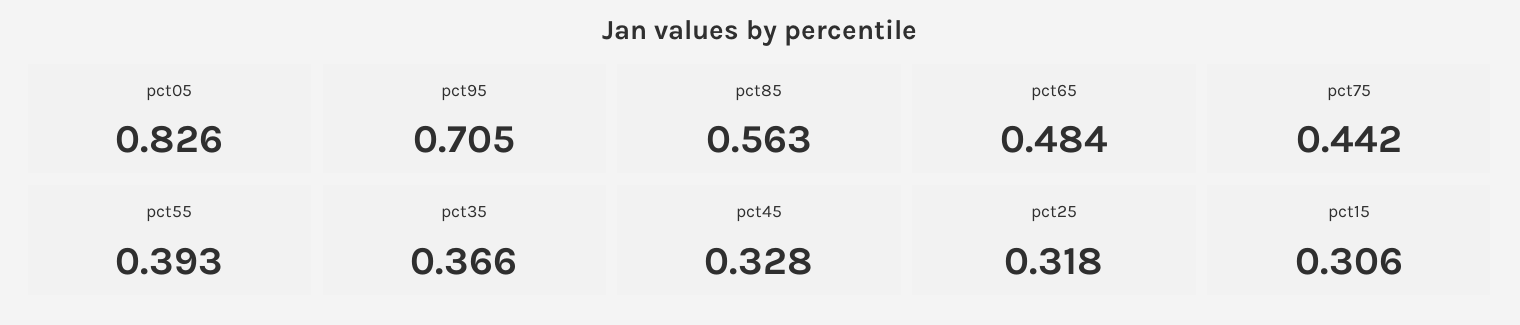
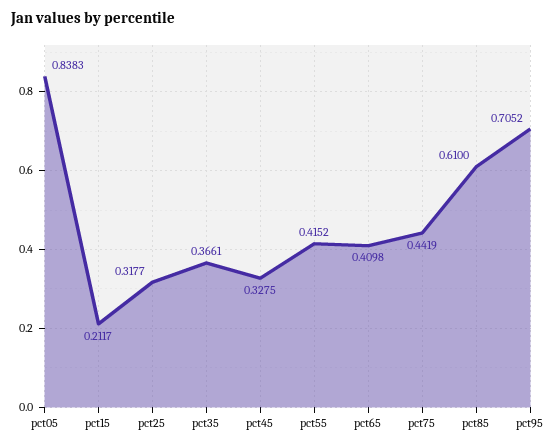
  {
-   "pct05": 0.826,
+   "pct05": 0.8383,
    "pct95": 0.7052,
-   "pct85": 0.563,
+   "pct85": 0.61,
-   "pct65": 0.484,
+   "pct65": 0.4098,
    "pct75": 0.4419,
-   "pct55": 0.393,
+   "pct55": 0.4152,
    "pct35": 0.3661,
    "pct45": 0.3275,
    "pct25": 0.3177,
-   "pct15": 0.306
+   "pct15": 0.2117
  }

